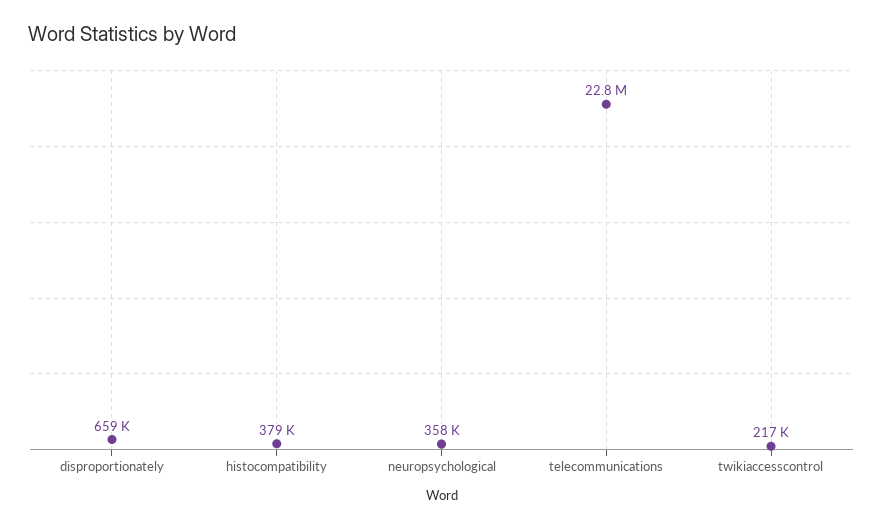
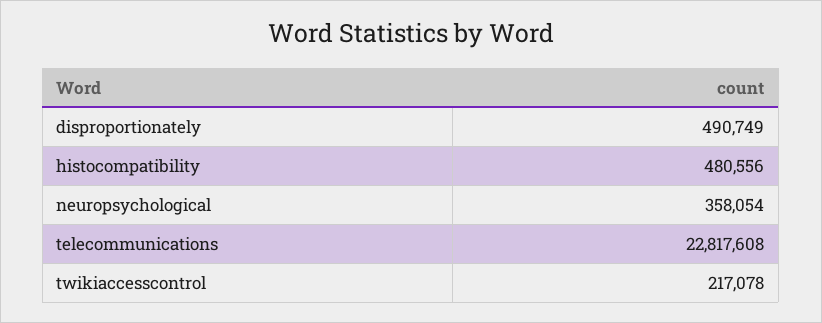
  {
-   "disproportionately": 659000,
+   "disproportionately": 490749,
-   "histocompatibility": 379000,
+   "histocompatibility": 480556,
    "neuropsychological": 358054,
    "telecommunications": 22817608,
    "twikiaccesscontrol": 217078
  }

